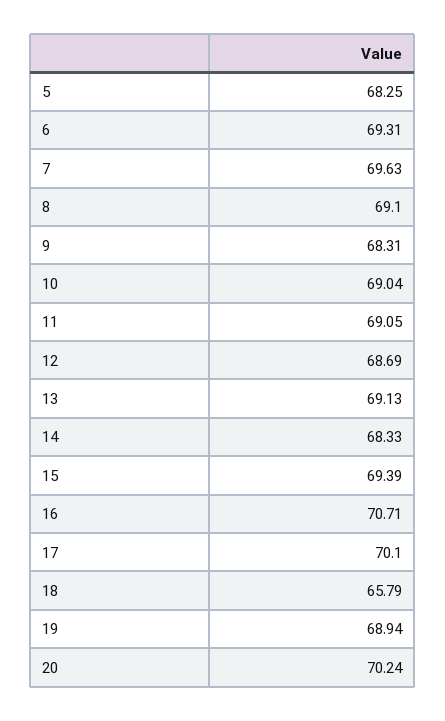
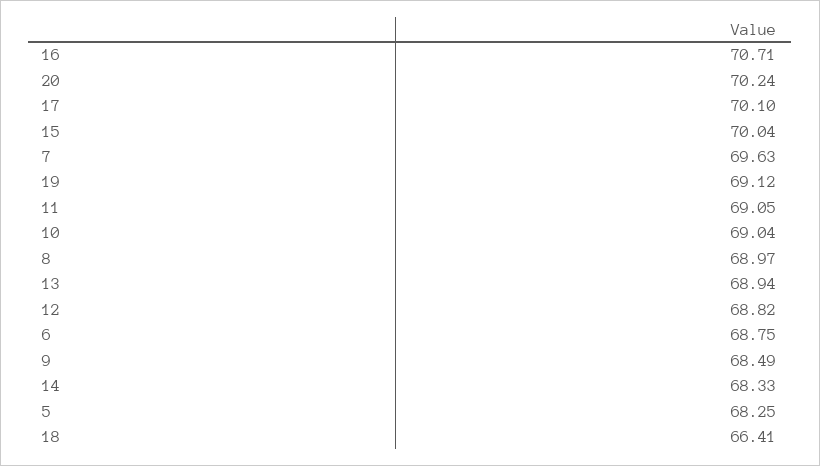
  {
    "5": 68.25,
-   "6": 69.31,
+   "6": 68.75,
    "7": 69.63,
-   "8": 69.1,
+   "8": 68.97,
-   "9": 68.31,
+   "9": 68.49,
    "10": 69.04,
    "11": 69.05,
-   "12": 68.69,
+   "12": 68.82,
-   "13": 69.13,
+   "13": 68.94,
    "14": 68.33,
-   "15": 69.39,
+   "15": 70.04,
    "16": 70.71,
    "17": 70.1,
-   "18": 65.79,
+   "18": 66.41,
-   "19": 68.94,
+   "19": 69.12,
    "20": 70.24
  }

